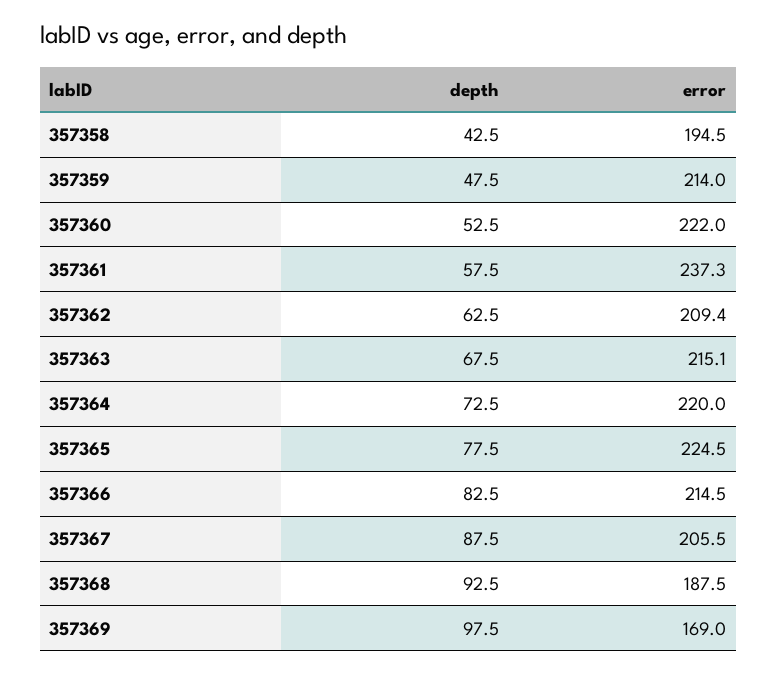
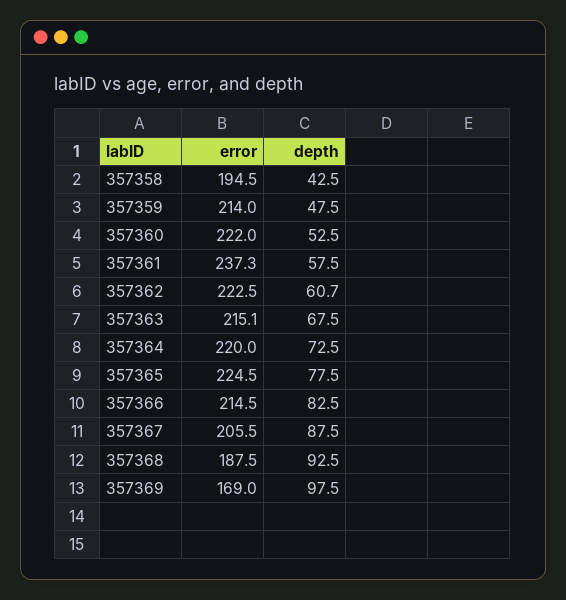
  {
    "depth": {
      "357358": 42.5,
      "357359": 47.5,
      "357360": 52.5,
      "357361": 57.5,
-     "357362": 62.5,
+     "357362": 60.7,
      "357363": 67.5,
      "357364": 72.5,
      "357365": 77.5,
      "357366": 82.5,
      "357367": 87.5,
      "357368": 92.5,
      "357369": 97.5
    },
    "error": {
      "357358": 194.5,
      "357359": 214,
      "357360": 222,
      "357361": 237.3,
-     "357362": 209.4,
+     "357362": 222.5,
      "357363": 215.1,
      "357364": 220,
      "357365": 224.5,
      "357366": 214.5,
      "357367": 205.5,
      "357368": 187.5,
      "357369": 169
    }
  }

